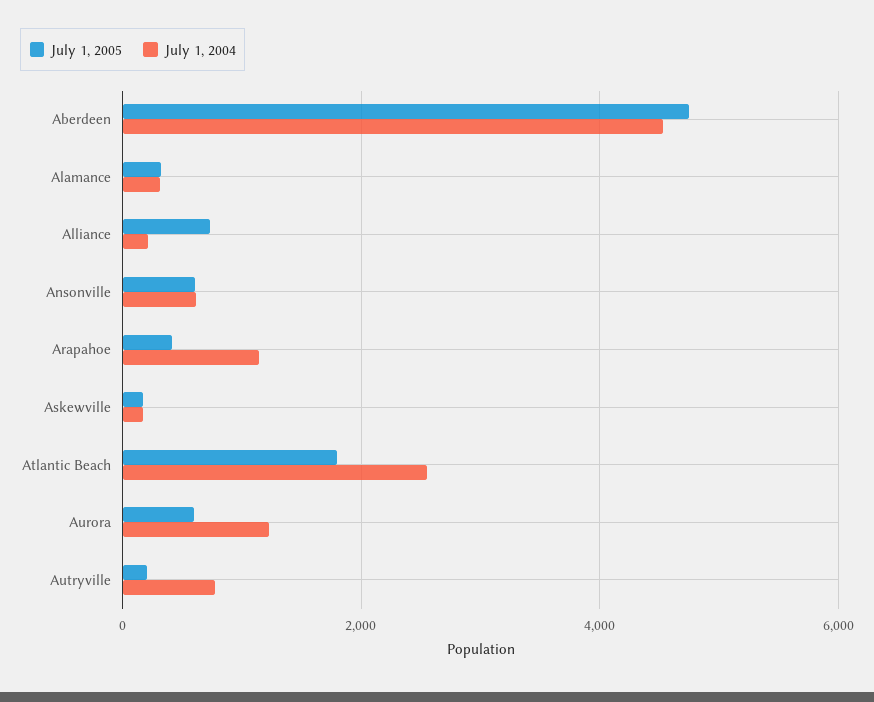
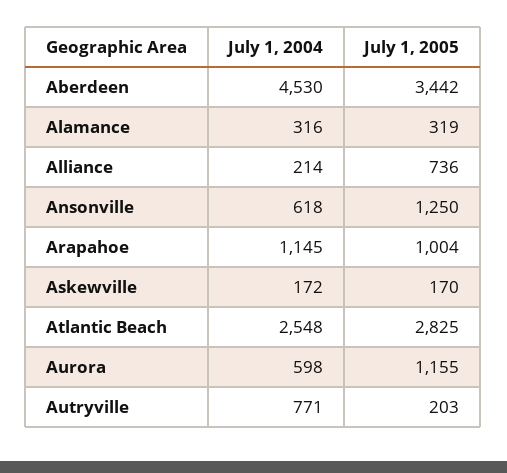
  {
    "July 1, 2005": {
-     "Aberdeen": 4800,
+     "Aberdeen": 3442,
      "Alamance": 319,
      "Alliance": 736,
-     "Ansonville": 600,
+     "Ansonville": 1250,
-     "Arapahoe": 400,
+     "Arapahoe": 1004,
      "Askewville": 170,
-     "Atlantic Beach": 1800,
+     "Atlantic Beach": 2825,
-     "Aurora": 600,
+     "Aurora": 1155,
      "Autryville": 203
    },
    "July 1, 2004": {
      "Aberdeen": 4530,
      "Alamance": 316,
      "Alliance": 214,
      "Ansonville": 618,
      "Arapahoe": 1145,
      "Askewville": 172,
      "Atlantic Beach": 2548,
-     "Aurora": 1200,
+     "Aurora": 598,
      "Autryville": 771
    }
  }

